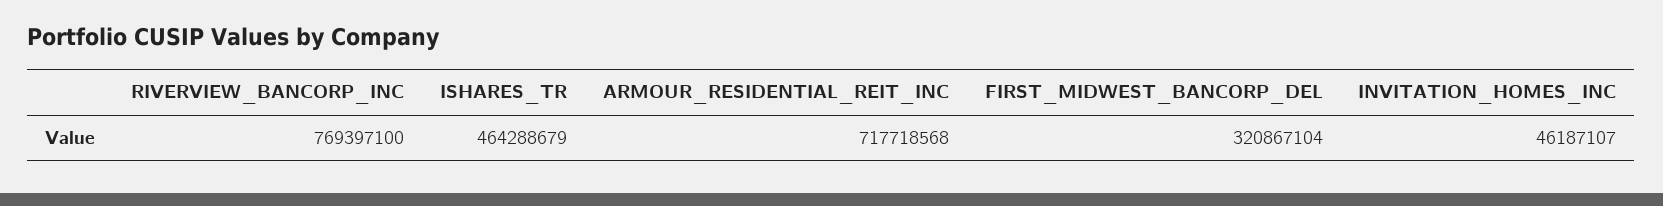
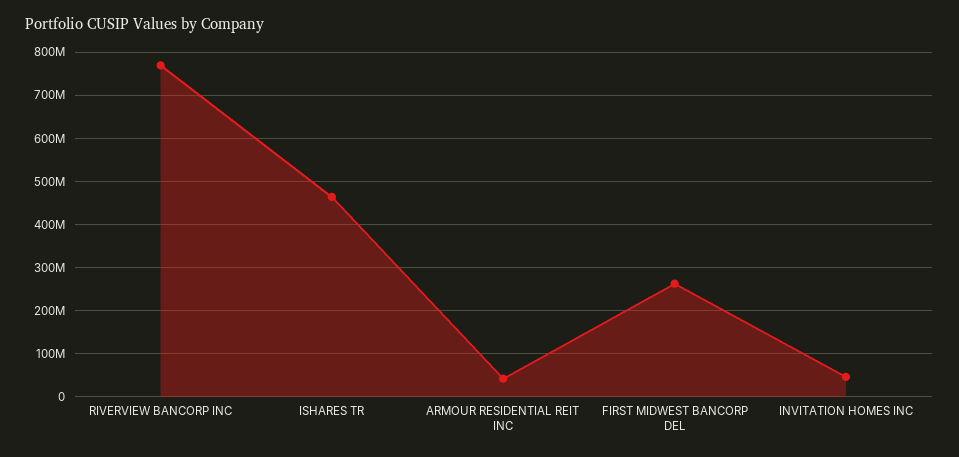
  {
    "RIVERVIEW_BANCORP_INC": 769397100,
    "ISHARES_TR": 464288679,
-   "ARMOUR_RESIDENTIAL_REIT_INC": 717718568,
+   "ARMOUR_RESIDENTIAL_REIT_INC": 40000000,
-   "FIRST_MIDWEST_BANCORP_DEL": 320867104,
+   "FIRST_MIDWEST_BANCORP_DEL": 260000000,
    "INVITATION_HOMES_INC": 46187107
  }

